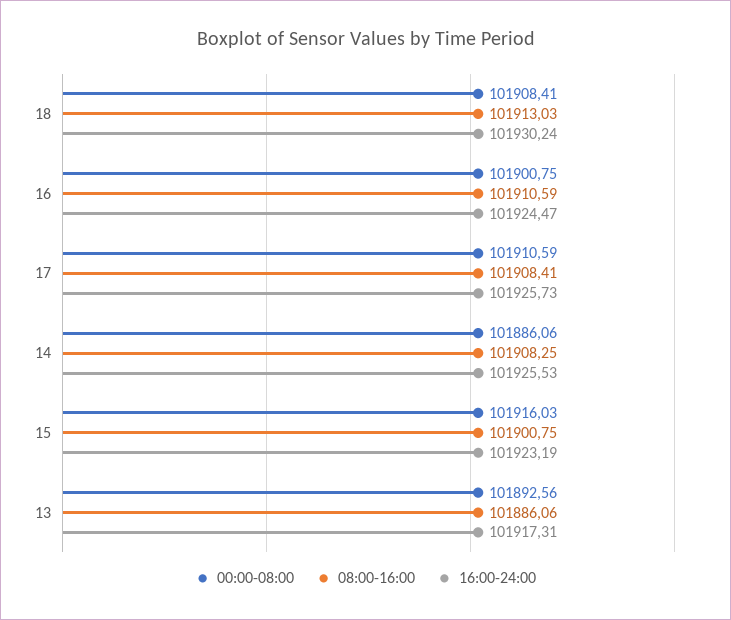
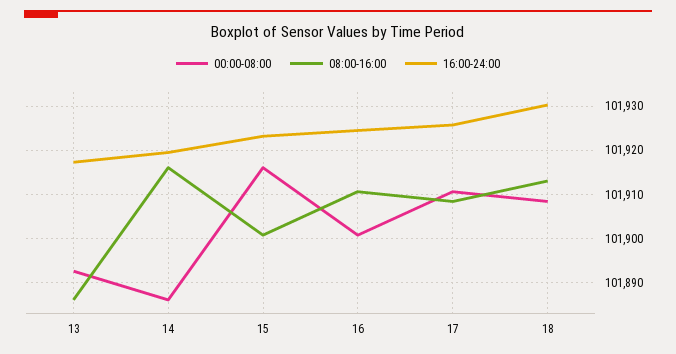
  {
    "00:00-08:00": {
      "18": 101908.41,
      "16": 101900.75,
      "17": 101910.59,
      "14": 101886.06,
      "15": 101916.03,
      "13": 101892.56
    },
    "08:00-16:00": {
      "18": 101913.03,
      "16": 101910.59,
      "17": 101908.41,
-     "14": 101908.25,
+     "14": 101916,
      "15": 101900.75,
      "13": 101886.06
    },
    "16:00-24:00": {
      "18": 101930.24,
      "16": 101924.47,
      "17": 101925.73,
-     "14": 101925.53,
+     "14": 101920,
      "15": 101923.19,
      "13": 101917.31
    }
  }

